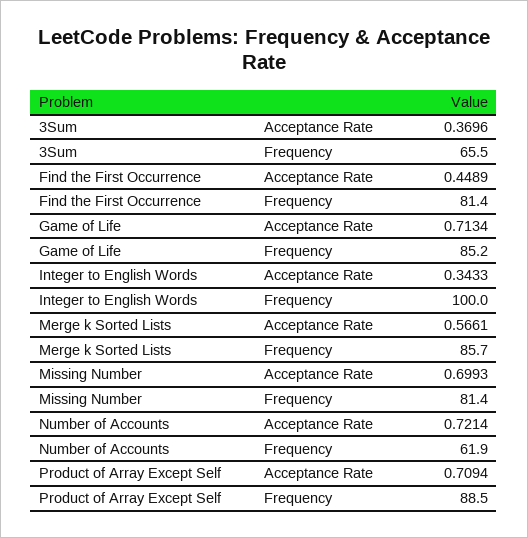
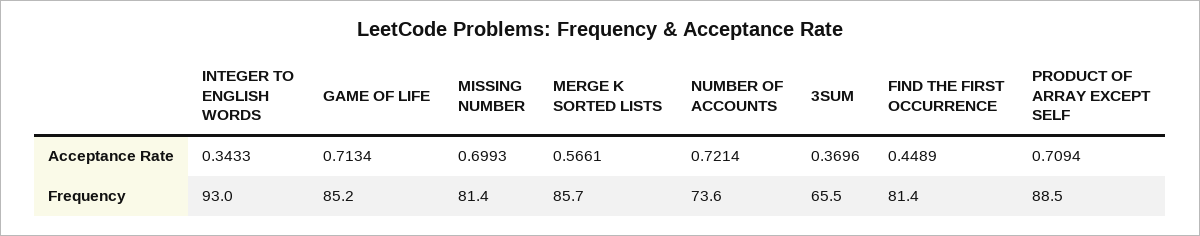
  {
    "3Sum": {
      "Acceptance Rate": 0.3696,
      "Frequency": 65.5
    },
    "Find the First Occurrence": {
      "Acceptance Rate": 0.4489,
      "Frequency": 81.4
    },
    "Game of Life": {
      "Acceptance Rate": 0.7134,
      "Frequency": 85.2
    },
    "Integer to English Words": {
      "Acceptance Rate": 0.3433,
-     "Frequency": 100
+     "Frequency": 93
    },
    "Merge k Sorted Lists": {
      "Acceptance Rate": 0.5661,
      "Frequency": 85.7
    },
    "Missing Number": {
      "Acceptance Rate": 0.6993,
      "Frequency": 81.4
    },
    "Number of Accounts": {
      "Acceptance Rate": 0.7214,
-     "Frequency": 61.9
+     "Frequency": 73.6
    },
    "Product of Array Except Self": {
      "Acceptance Rate": 0.7094,
      "Frequency": 88.5
    }
  }

